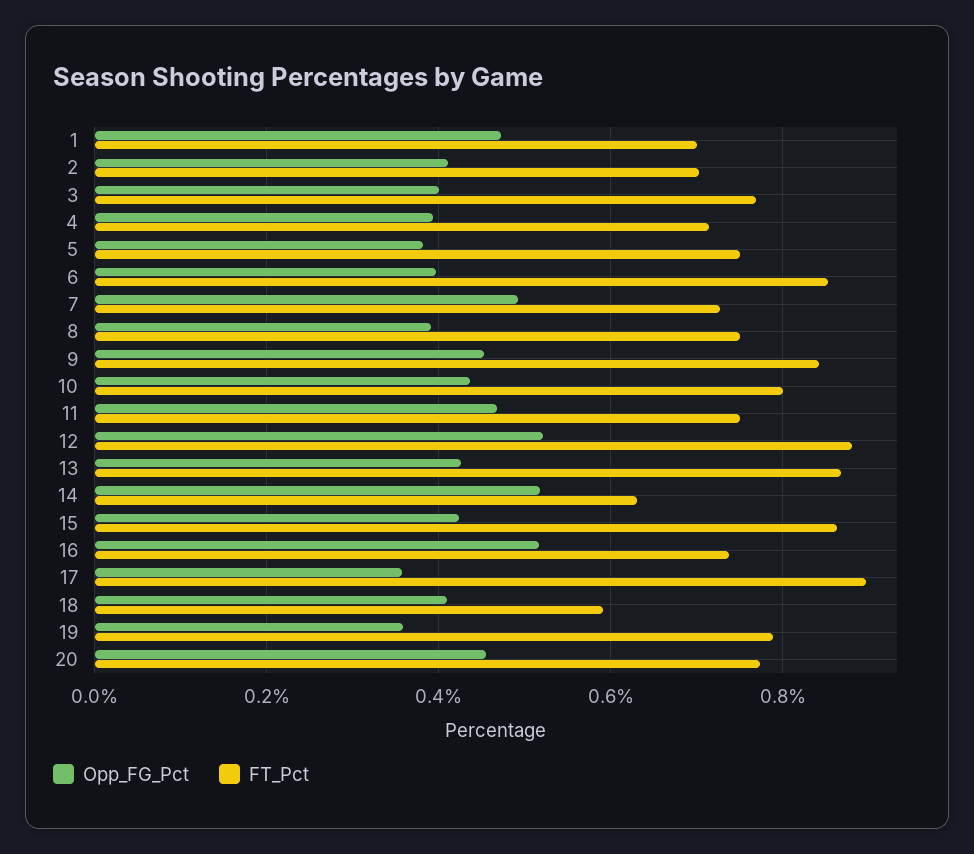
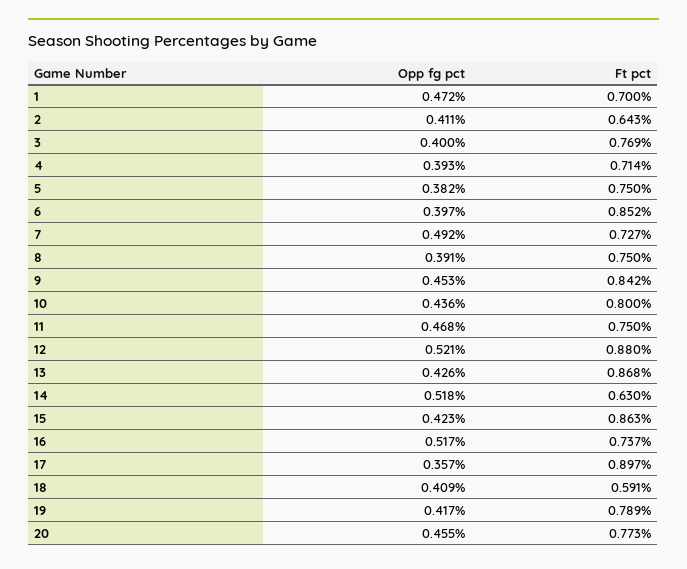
  {
    "Opp_FG_Pct": {
      "1": 0.472,
      "2": 0.411,
      "3": 0.4,
      "4": 0.393,
      "5": 0.382,
      "6": 0.397,
      "7": 0.492,
      "8": 0.391,
      "9": 0.453,
      "10": 0.436,
      "11": 0.468,
      "12": 0.521,
      "13": 0.426,
      "14": 0.518,
      "15": 0.423,
      "16": 0.517,
      "17": 0.357,
      "18": 0.409,
-     "19": 0.36,
+     "19": 0.417,
      "20": 0.455
    },
    "FT_Pct": {
      "1": 0.7,
-     "2": 0.7,
+     "2": 0.643,
      "3": 0.769,
      "4": 0.714,
      "5": 0.75,
      "6": 0.852,
      "7": 0.727,
      "8": 0.75,
      "9": 0.842,
      "10": 0.8,
      "11": 0.75,
      "12": 0.88,
      "13": 0.868,
      "14": 0.63,
      "15": 0.863,
      "16": 0.737,
      "17": 0.897,
      "18": 0.591,
      "19": 0.789,
      "20": 0.773
    }
  }

